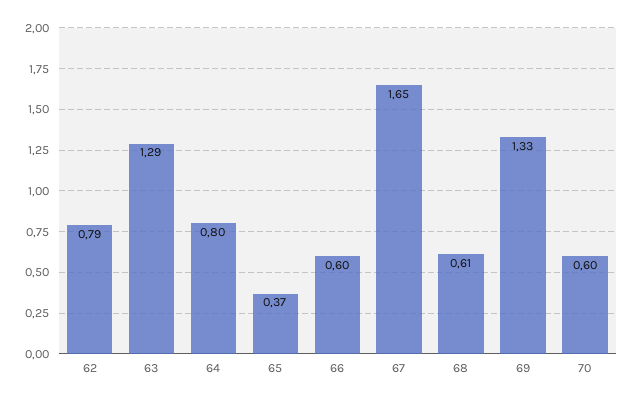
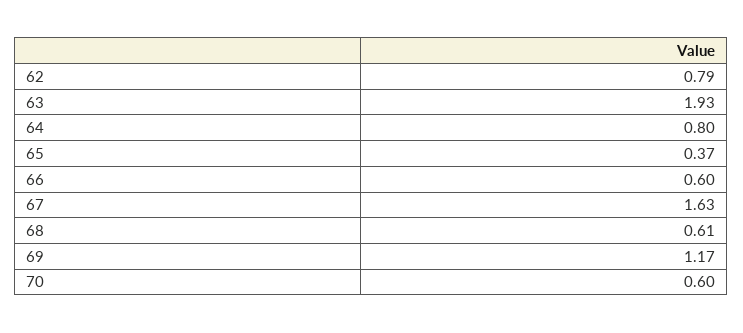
  {
    "62": 0.79,
-   "63": 1.29,
+   "63": 1.93,
    "64": 0.8,
    "65": 0.37,
    "66": 0.6,
-   "67": 1.65,
+   "67": 1.63,
    "68": 0.61,
-   "69": 1.33,
+   "69": 1.17,
    "70": 0.6
  }

